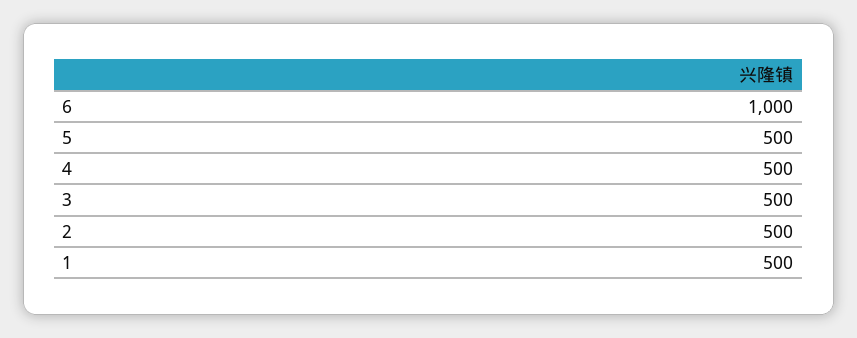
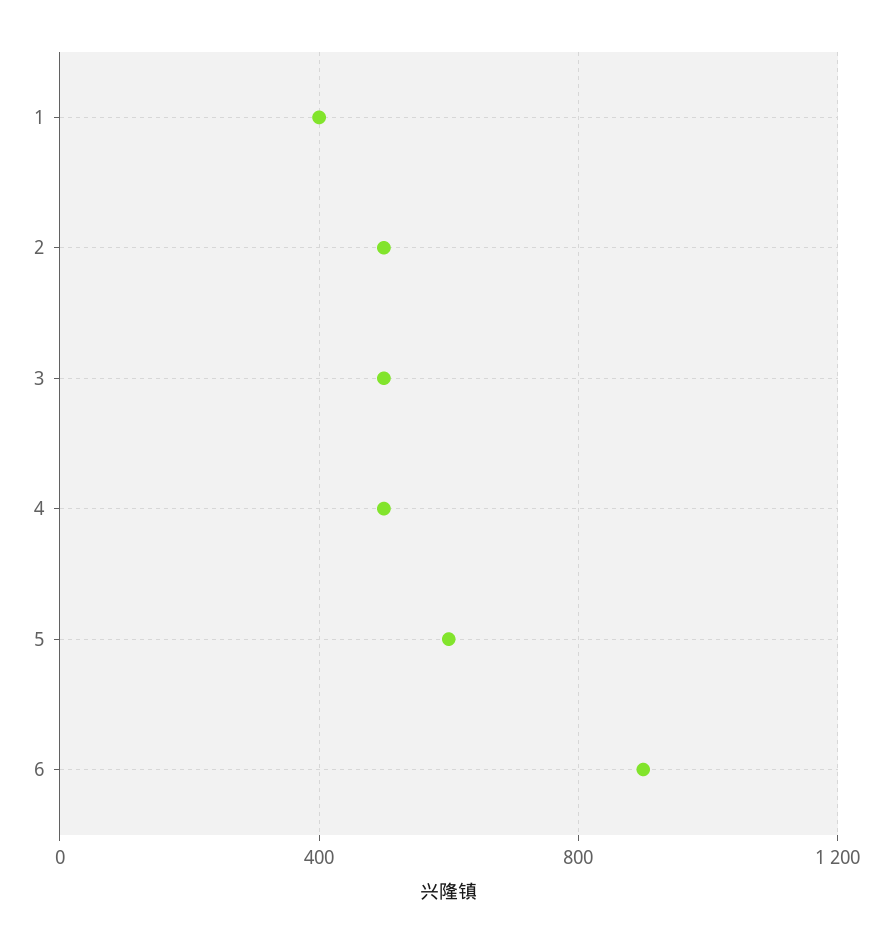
  {
-   "6": 1000,
+   "6": 900,
-   "5": 500,
+   "5": 600,
    "4": 500,
    "3": 500,
    "2": 500,
-   "1": 500
+   "1": 400
  }

